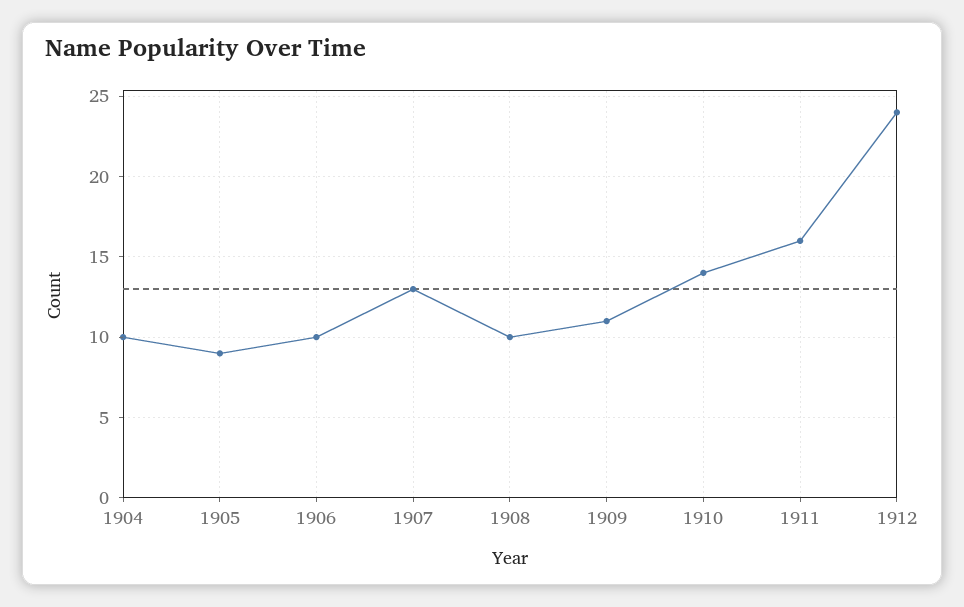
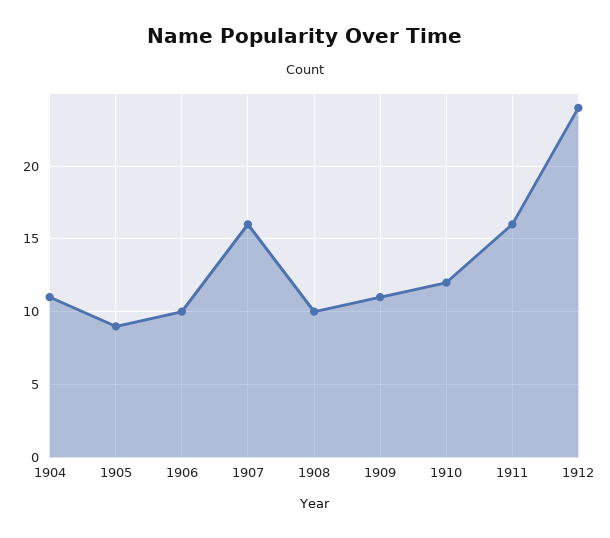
  {
-   "1904": 10,
+   "1904": 11,
    "1905": 9,
    "1906": 10,
-   "1907": 13,
+   "1907": 16,
    "1908": 10,
    "1909": 11,
-   "1910": 14,
+   "1910": 12,
    "1911": 16,
    "1912": 24
  }

